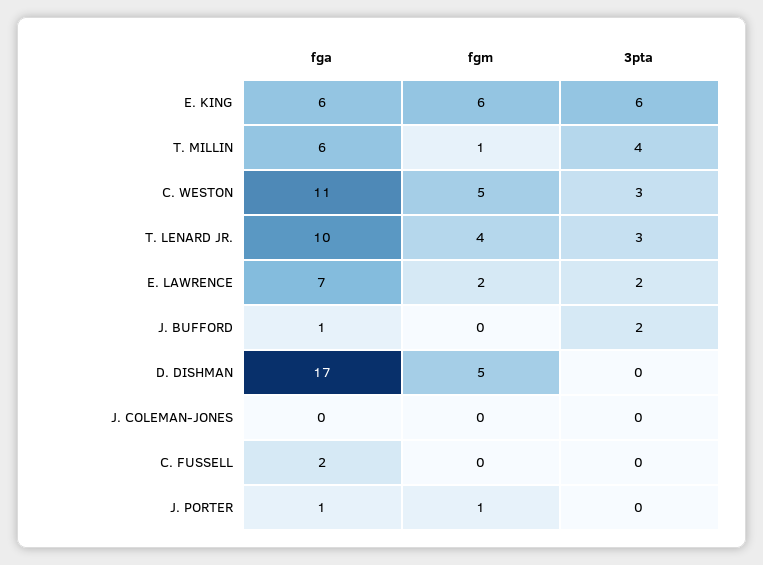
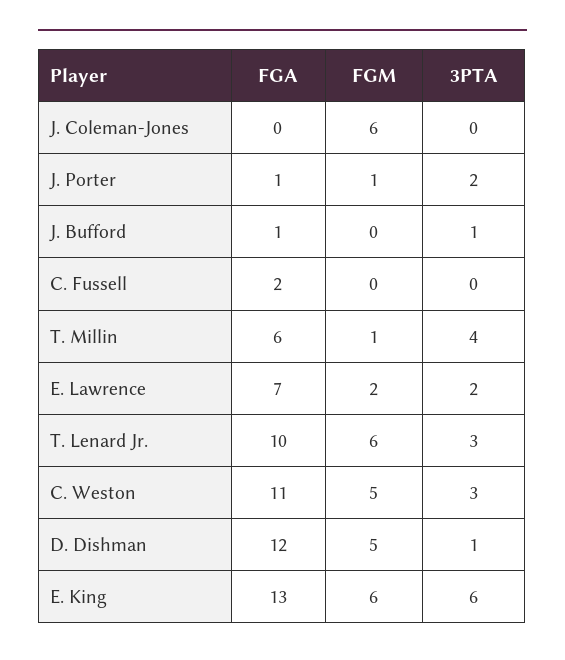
  {
    "fga": {
-     "E. KING": 6,
+     "E. KING": 13,
      "T. MILLIN": 6,
      "C. WESTON": 11,
      "T. LENARD JR.": 10,
      "E. LAWRENCE": 7,
      "J. BUFFORD": 1,
-     "D. DISHMAN": 17,
+     "D. DISHMAN": 12,
      "J. COLEMAN-JONES": 0,
      "C. FUSSELL": 2,
      "J. PORTER": 1
    },
    "fgm": {
      "E. KING": 6,
      "T. MILLIN": 1,
      "C. WESTON": 5,
-     "T. LENARD JR.": 4,
+     "T. LENARD JR.": 6,
      "E. LAWRENCE": 2,
      "J. BUFFORD": 0,
      "D. DISHMAN": 5,
-     "J. COLEMAN-JONES": 0,
+     "J. COLEMAN-JONES": 6,
      "C. FUSSELL": 0,
      "J. PORTER": 1
    },
    "3pta": {
      "E. KING": 6,
      "T. MILLIN": 4,
      "C. WESTON": 3,
      "T. LENARD JR.": 3,
      "E. LAWRENCE": 2,
-     "J. BUFFORD": 2,
+     "J. BUFFORD": 1,
-     "D. DISHMAN": 0,
+     "D. DISHMAN": 1,
      "J. COLEMAN-JONES": 0,
      "C. FUSSELL": 0,
-     "J. PORTER": 0
+     "J. PORTER": 2
    }
  }

